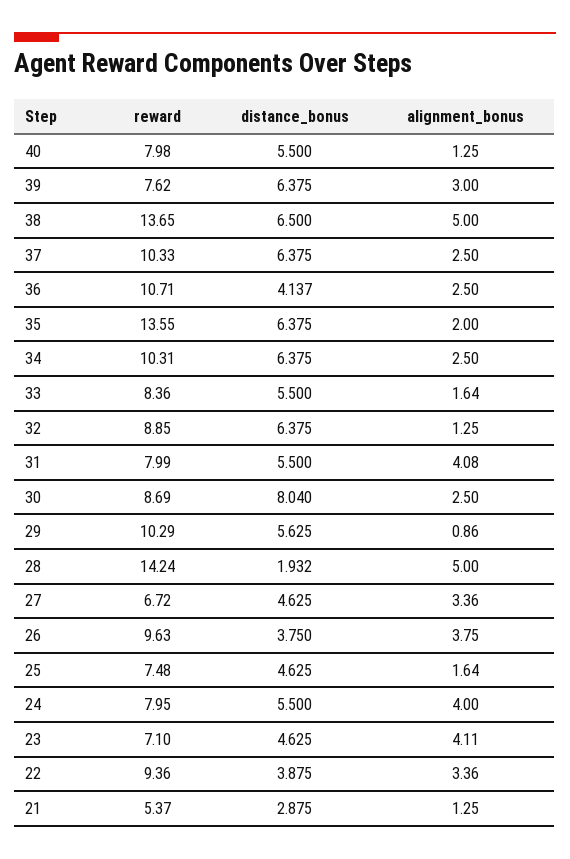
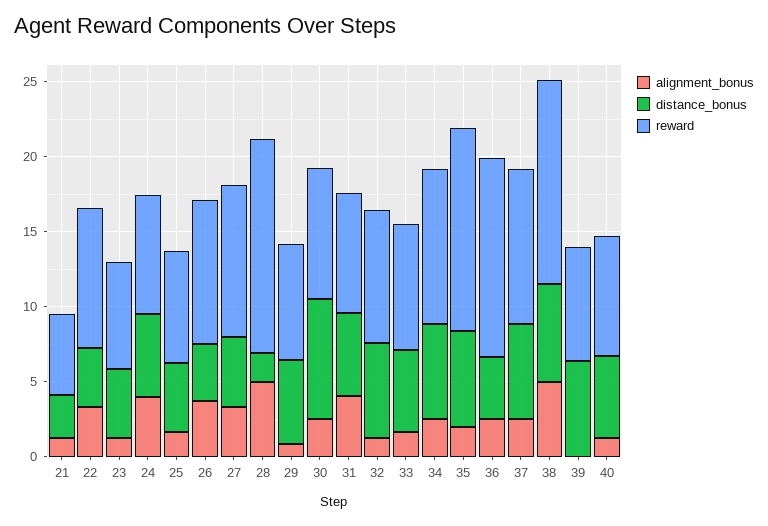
  {
    "reward": {
      "40": 7.98,
      "39": 7.62,
      "38": 13.65,
      "37": 10.33,
-     "36": 10.71,
+     "36": 13,
      "35": 13.55,
      "34": 10.31,
      "33": 8.36,
      "32": 8.85,
      "31": 7.99,
      "30": 8.69,
-     "29": 10.29,
+     "29": 8,
      "28": 14.24,
-     "27": 6.72,
+     "27": 10,
      "26": 9.63,
      "25": 7.48,
      "24": 7.95,
      "23": 7.1,
      "22": 9.36,
      "21": 5.37
    },
    "distance_bonus": {
      "40": 5.5,
      "39": 6.375,
      "38": 6.5,
      "37": 6.375,
      "36": 4.137,
      "35": 6.375,
      "34": 6.375,
      "33": 5.5,
      "32": 6.375,
      "31": 5.5,
      "30": 8.04,
      "29": 5.625,
      "28": 1.932,
      "27": 4.625,
      "26": 3.75,
      "25": 4.625,
      "24": 5.5,
      "23": 4.625,
      "22": 3.875,
      "21": 2.875
    },
    "alignment_bonus": {
      "40": 1.25,
-     "39": 3,
+     "39": 0,
      "38": 5,
      "37": 2.5,
      "36": 2.5,
      "35": 2,
      "34": 2.5,
      "33": 1.64,
      "32": 1.25,
      "31": 4.08,
      "30": 2.5,
      "29": 0.86,
      "28": 5,
      "27": 3.36,
      "26": 3.75,
      "25": 1.64,
      "24": 4,
-     "23": 4.11,
+     "23": 1,
      "22": 3.36,
      "21": 1.25
    }
  }

